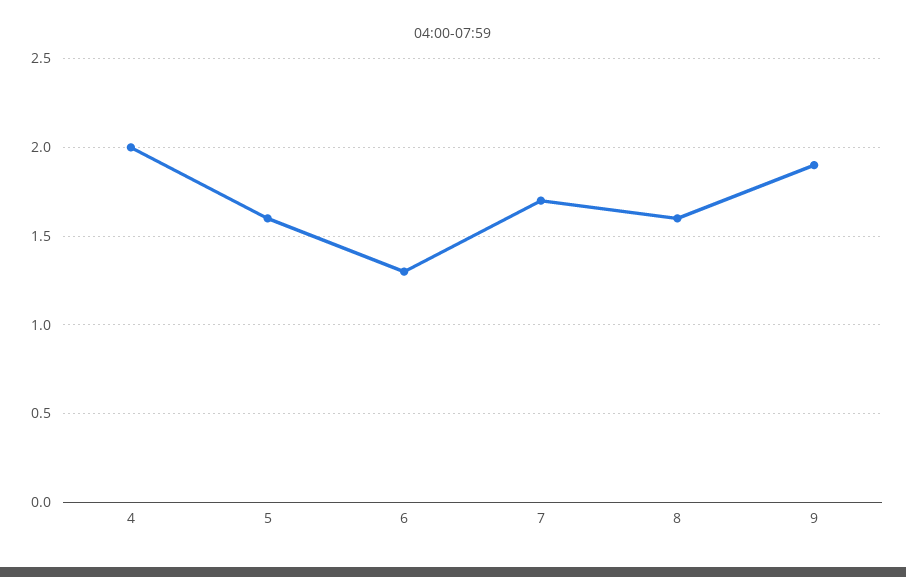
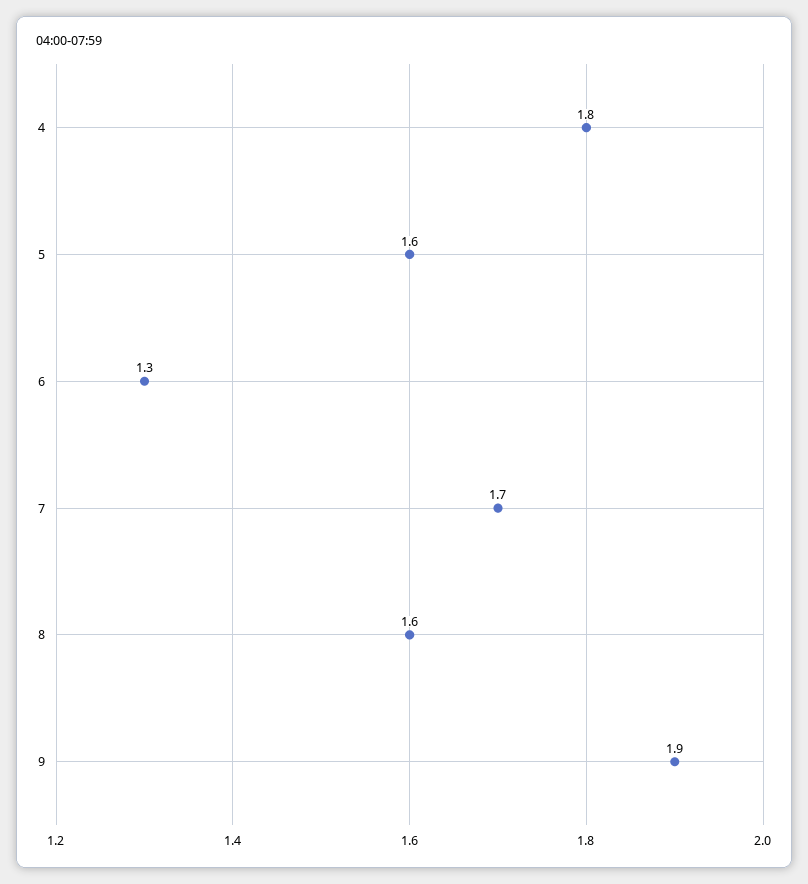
  {
-   "4": 2,
+   "4": 1.8,
    "5": 1.6,
    "6": 1.3,
    "7": 1.7,
    "8": 1.6,
    "9": 1.9
  }

